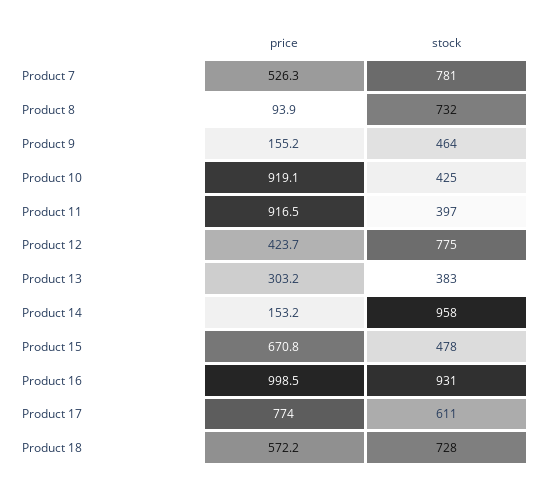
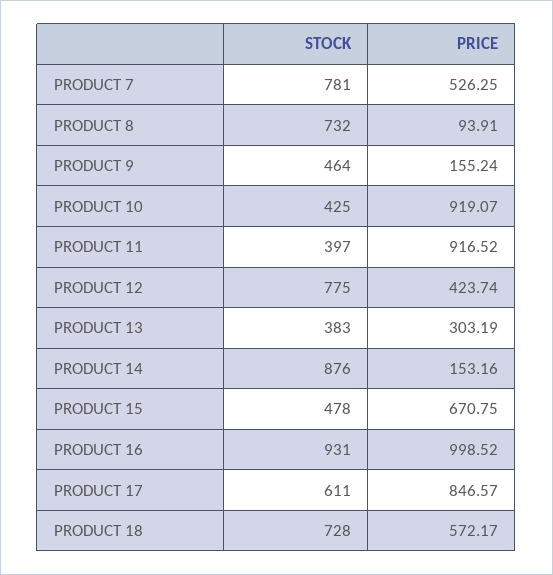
  {
    "price": {
      "Product 7": 526.25,
      "Product 8": 93.91,
      "Product 9": 155.24,
      "Product 10": 919.07,
      "Product 11": 916.52,
      "Product 12": 423.74,
      "Product 13": 303.19,
      "Product 14": 153.16,
      "Product 15": 670.75,
      "Product 16": 998.52,
-     "Product 17": 774,
+     "Product 17": 846.57,
      "Product 18": 572.17
    },
    "stock": {
      "Product 7": 781,
      "Product 8": 732,
      "Product 9": 464,
      "Product 10": 425,
      "Product 11": 397,
      "Product 12": 775,
      "Product 13": 383,
-     "Product 14": 958,
+     "Product 14": 876,
      "Product 15": 478,
      "Product 16": 931,
      "Product 17": 611,
      "Product 18": 728
    }
  }

